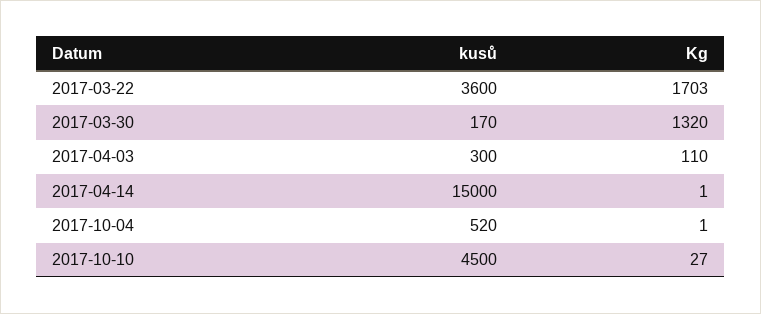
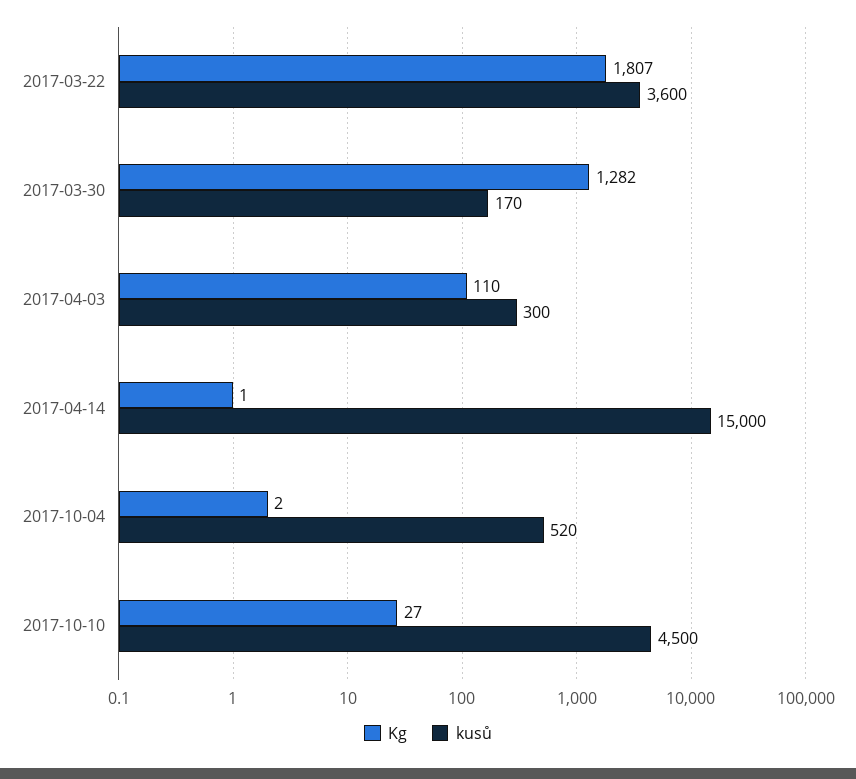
  {
    "kusů": {
      "2017-03-22": 3600,
      "2017-03-30": 170,
      "2017-04-03": 300,
      "2017-04-14": 15000,
      "2017-10-04": 520,
      "2017-10-10": 4500
    },
    "Kg": {
-     "2017-03-22": 1703,
+     "2017-03-22": 1807,
-     "2017-03-30": 1320,
+     "2017-03-30": 1282,
      "2017-04-03": 110,
      "2017-04-14": 1,
-     "2017-10-04": 1,
+     "2017-10-04": 2,
      "2017-10-10": 27
    }
  }

